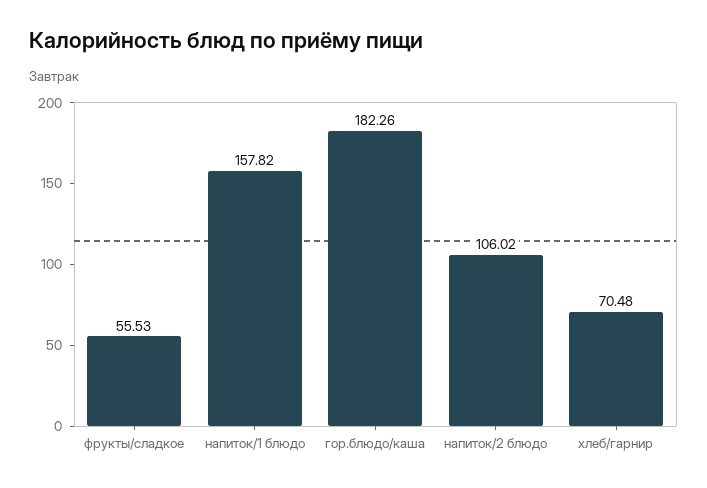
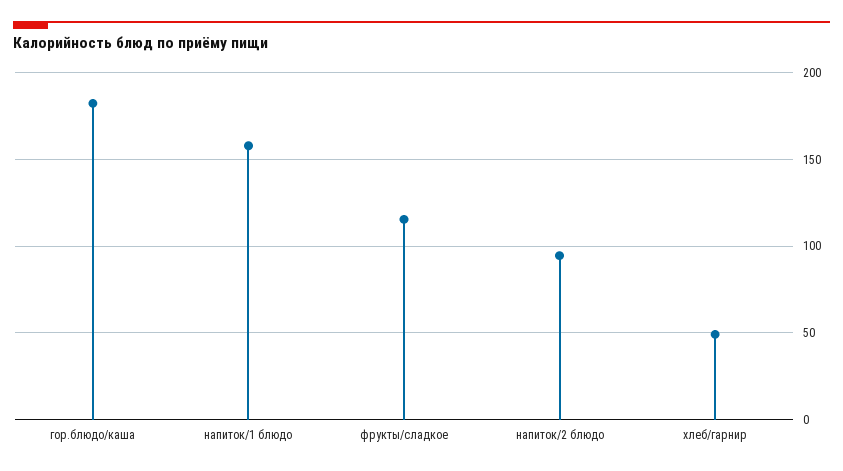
  {
-   "фрукты/сладкое": 55.53,
+   "фрукты/сладкое": 115,
    "напиток/1 блюдо": 157.82,
    "гор.блюдо/каша": 182.26,
-   "напиток/2 блюдо": 106.02,
+   "напиток/2 блюдо": 95,
-   "хлеб/гарнир": 70.48
+   "хлеб/гарнир": 50
  }

